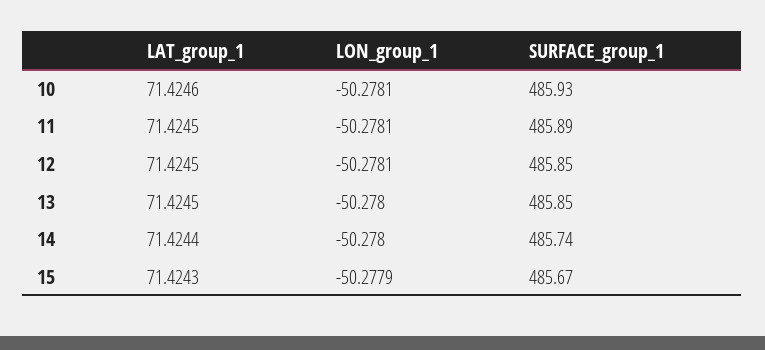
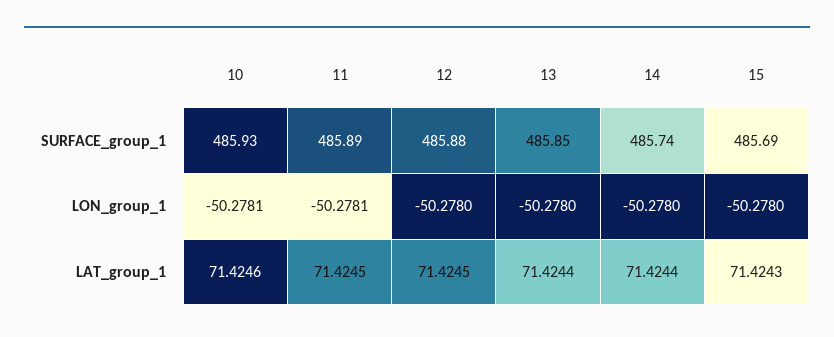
  {
    "LAT_group_1": {
      "10": 71.4246,
      "11": 71.4245,
      "12": 71.4245,
-     "13": 71.4245,
+     "13": 71.4244,
      "14": 71.4244,
      "15": 71.4243
    },
    "LON_group_1": {
      "10": -50.2781,
      "11": -50.2781,
-     "12": -50.2781,
+     "12": -50.278,
      "13": -50.278,
      "14": -50.278,
-     "15": -50.2779
+     "15": -50.278
    },
    "SURFACE_group_1": {
      "10": 485.93,
      "11": 485.89,
-     "12": 485.85,
+     "12": 485.88,
      "13": 485.85,
      "14": 485.74,
-     "15": 485.67
+     "15": 485.69
    }
  }

